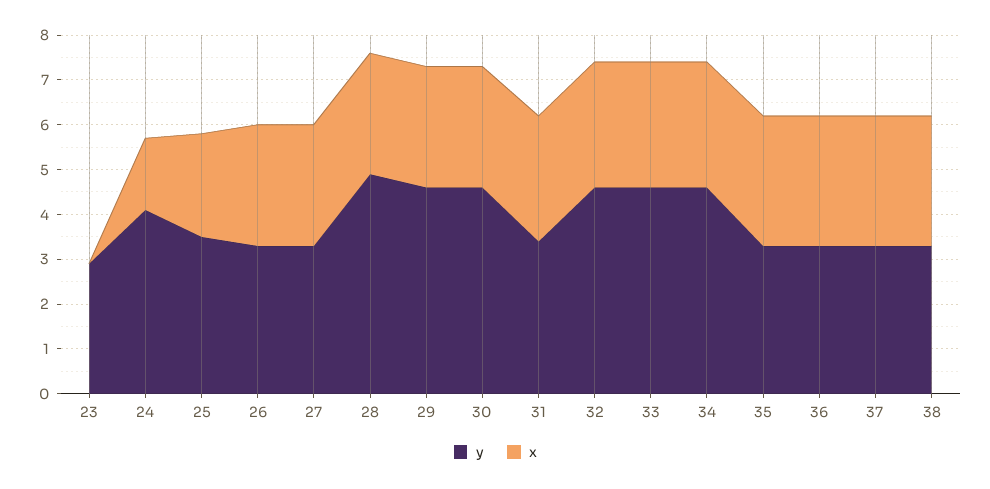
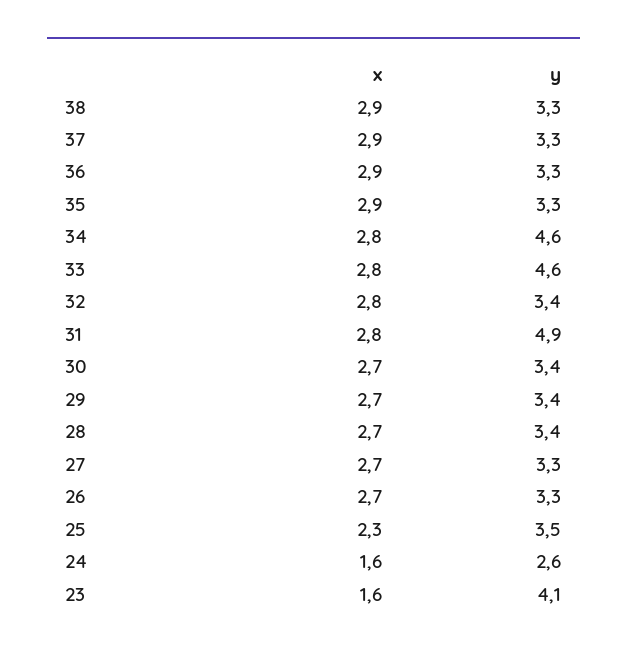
  {
    "y": {
-     "23": 3,
+     "23": 4.1,
-     "24": 4,
+     "24": 2.6,
      "25": 3.5,
      "26": 3.3,
      "27": 3.3,
-     "28": 5,
+     "28": 3.4,
-     "29": 4.5,
+     "29": 3.4,
-     "30": 4.5,
+     "30": 3.4,
-     "31": 3.5,
+     "31": 4.9,
-     "32": 4.5,
+     "32": 3.4,
      "33": 4.6,
      "34": 4.6,
      "35": 3.3,
      "36": 3.3,
      "37": 3.3,
      "38": 3.3
    },
    "x": {
-     "23": 0,
+     "23": 1.6,
      "24": 1.6,
      "25": 2.3,
      "26": 2.7,
      "27": 2.7,
      "28": 2.7,
      "29": 2.7,
      "30": 2.7,
      "31": 2.8,
      "32": 2.8,
      "33": 2.8,
      "34": 2.8,
      "35": 2.9,
      "36": 2.9,
      "37": 2.9,
      "38": 2.9
    }
  }

